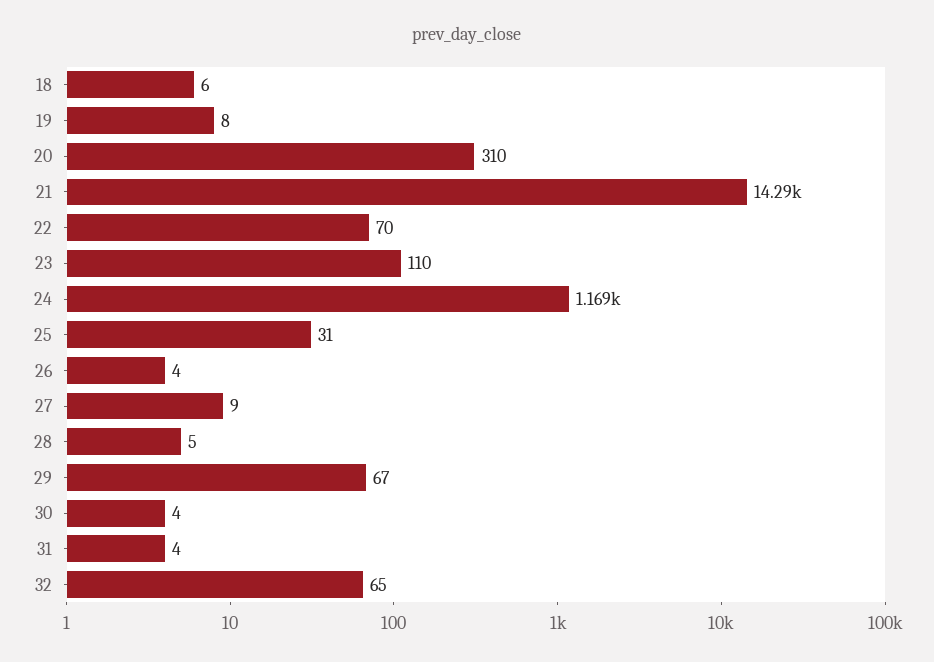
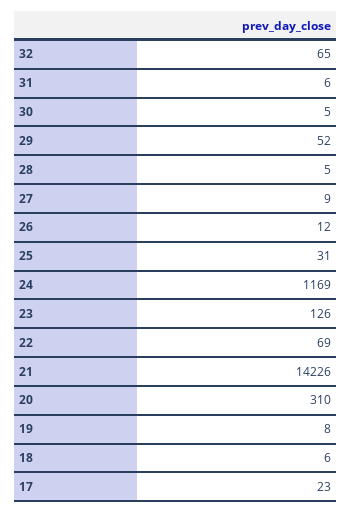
  {
    "18": 6,
    "19": 8,
    "20": 310,
-   "21": 14290,
+   "21": 14226,
-   "22": 70,
+   "22": 69,
-   "23": 110,
+   "23": 126,
    "24": 1169,
    "25": 31,
-   "26": 4,
+   "26": 12,
    "27": 9,
    "28": 5,
-   "29": 67,
+   "29": 52,
-   "30": 4,
+   "30": 5,
-   "31": 4,
+   "31": 6,
-   "32": 65
+   "32": 65,
+   "17": 23
  }

